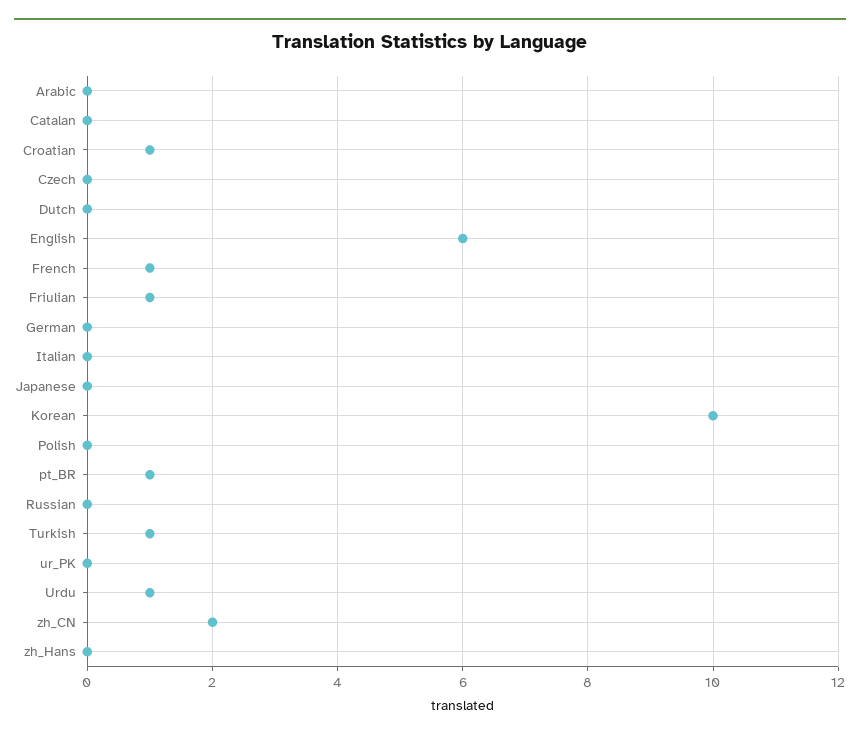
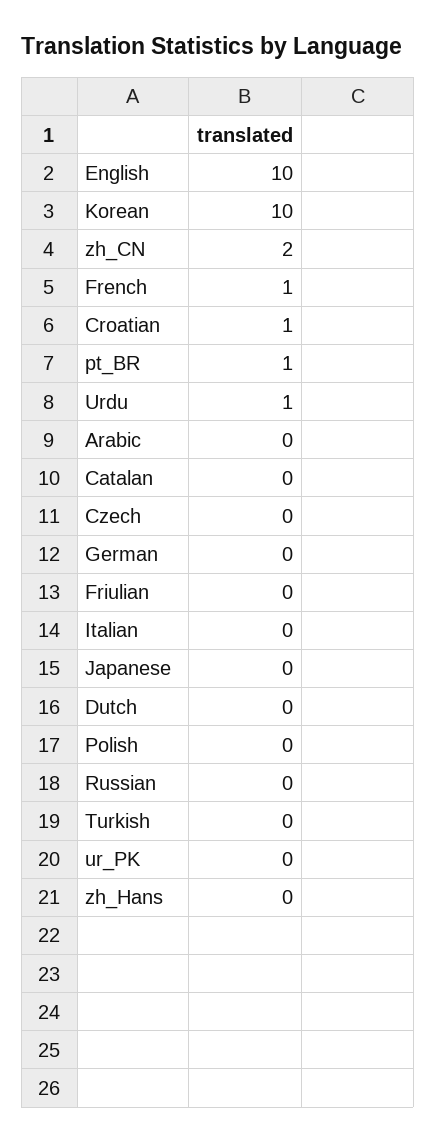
  {
    "Arabic": 0,
    "Catalan": 0,
    "Croatian": 1,
    "Czech": 0,
    "Dutch": 0,
-   "English": 6,
+   "English": 10,
    "French": 1,
-   "Friulian": 1,
+   "Friulian": 0,
    "German": 0,
    "Italian": 0,
    "Japanese": 0,
    "Korean": 10,
    "Polish": 0,
    "pt_BR": 1,
    "Russian": 0,
-   "Turkish": 1,
+   "Turkish": 0,
    "ur_PK": 0,
    "Urdu": 1,
    "zh_CN": 2,
    "zh_Hans": 0
  }

